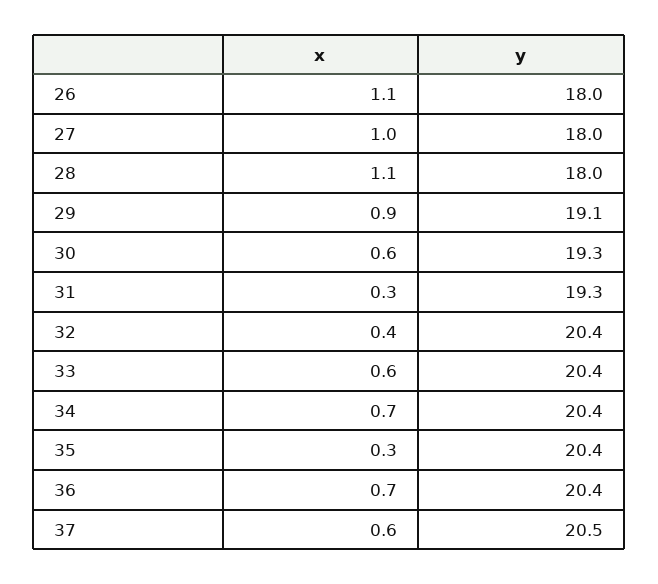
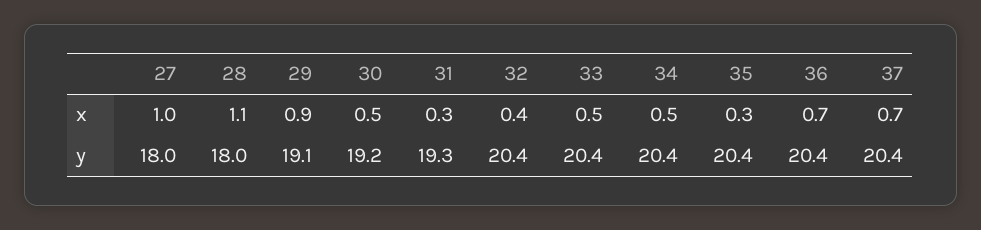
  {
    "x": {
-     "26": 1.1,
      "27": 1,
      "28": 1.1,
      "29": 0.9,
-     "30": 0.6,
+     "30": 0.5,
      "31": 0.3,
      "32": 0.4,
-     "33": 0.6,
+     "33": 0.5,
-     "34": 0.7,
+     "34": 0.5,
      "35": 0.3,
      "36": 0.7,
-     "37": 0.6
+     "37": 0.7
    },
    "y": {
-     "26": 18,
      "27": 18,
      "28": 18,
      "29": 19.1,
-     "30": 19.3,
+     "30": 19.2,
      "31": 19.3,
      "32": 20.4,
      "33": 20.4,
      "34": 20.4,
      "35": 20.4,
      "36": 20.4,
-     "37": 20.5
+     "37": 20.4
    }
  }

